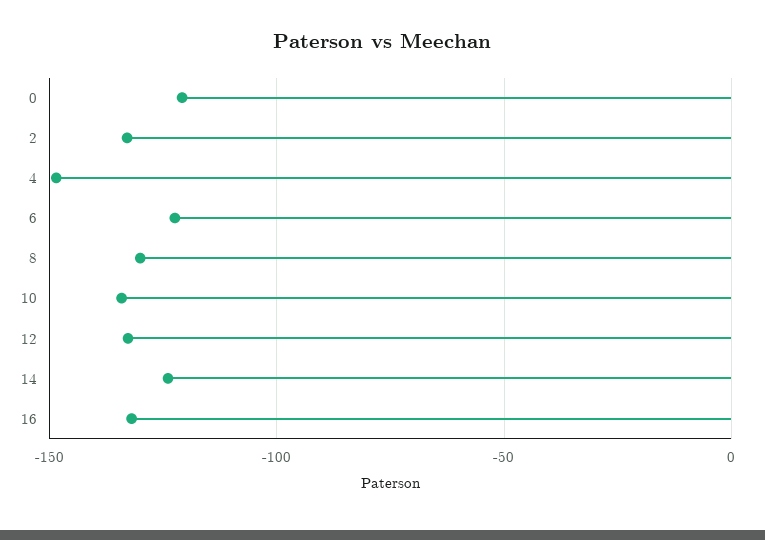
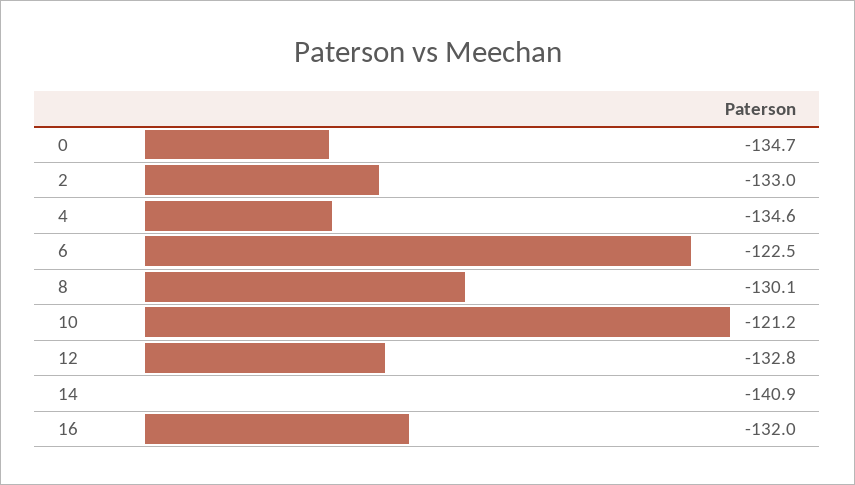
  {
-   "0": -120,
+   "0": -134.7,
    "2": -133,
-   "4": -150,
+   "4": -134.6,
    "6": -122.5,
    "8": -130.1,
-   "10": -135,
+   "10": -121.2,
    "12": -132.8,
-   "14": -125,
+   "14": -140.9,
    "16": -132
  }

